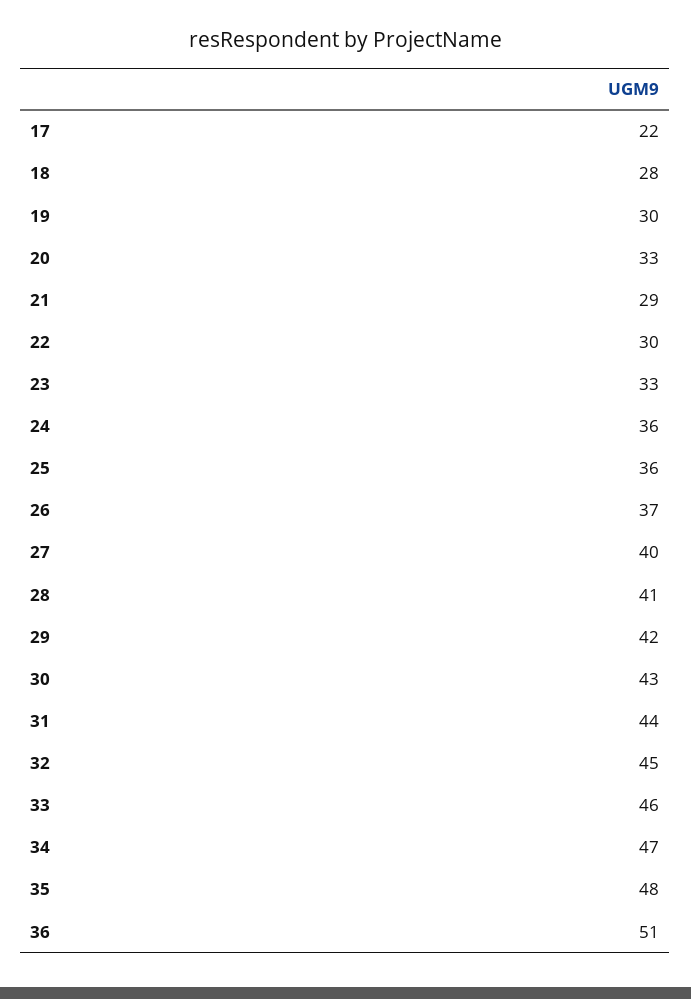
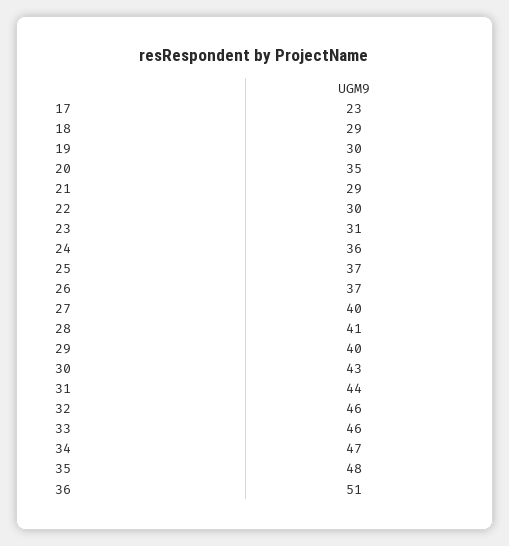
  {
-   "17": 22,
+   "17": 23,
-   "18": 28,
+   "18": 29,
    "19": 30,
-   "20": 33,
+   "20": 35,
    "21": 29,
    "22": 30,
-   "23": 33,
+   "23": 31,
    "24": 36,
-   "25": 36,
+   "25": 37,
    "26": 37,
    "27": 40,
    "28": 41,
-   "29": 42,
+   "29": 40,
    "30": 43,
    "31": 44,
-   "32": 45,
+   "32": 46,
    "33": 46,
    "34": 47,
    "35": 48,
    "36": 51
  }

